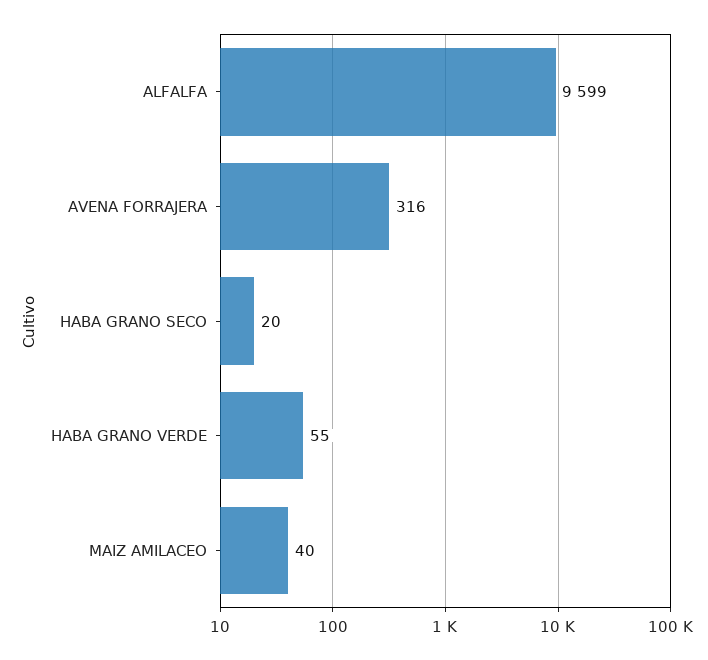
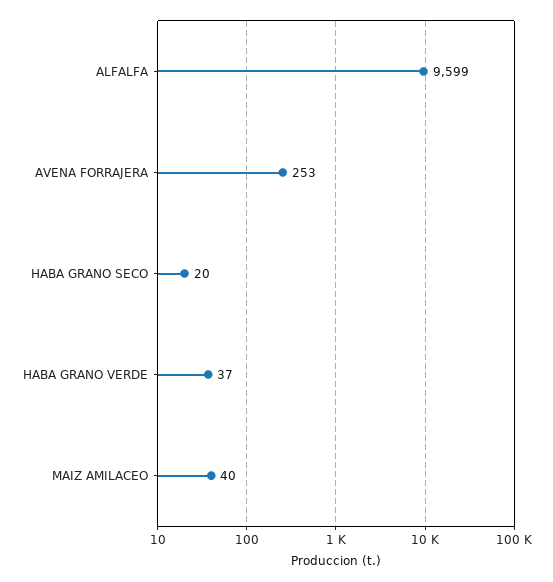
  {
    "ALFALFA": 9599,
-   "AVENA FORRAJERA": 316,
+   "AVENA FORRAJERA": 253,
    "HABA GRANO SECO": 20,
-   "HABA GRANO VERDE": 55,
+   "HABA GRANO VERDE": 37,
    "MAIZ AMILACEO": 40
  }

